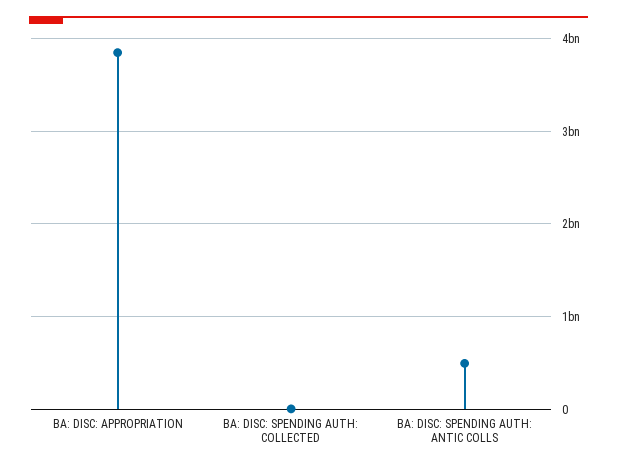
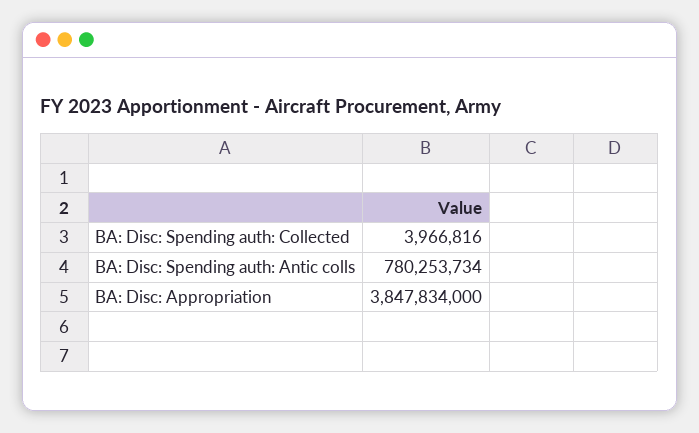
  {
    "BA: DISC: APPROPRIATION": 3847834000,
    "BA: DISC: SPENDING AUTH: COLLECTED": 3966816,
-   "BA: DISC: SPENDING AUTH: ANTIC COLLS": 500000000
+   "BA: DISC: SPENDING AUTH: ANTIC COLLS": 780253734
  }

